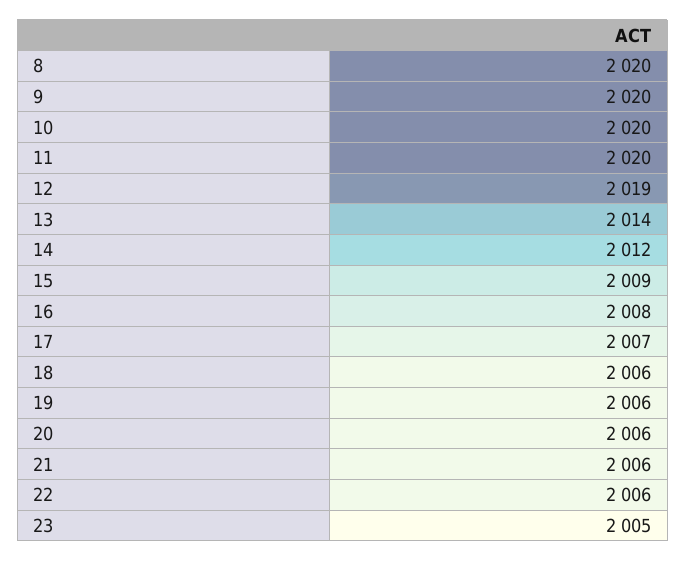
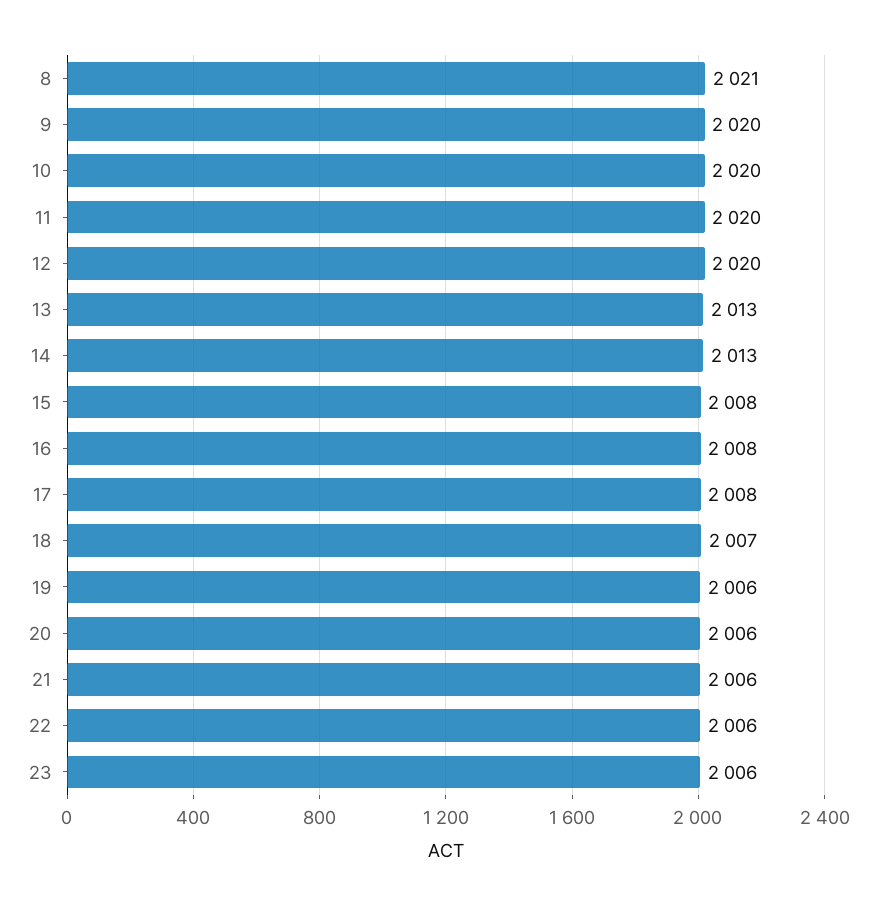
  {
-   "8": 2020,
+   "8": 2021,
    "9": 2020,
    "10": 2020,
    "11": 2020,
-   "12": 2019,
+   "12": 2020,
-   "13": 2014,
+   "13": 2013,
-   "14": 2012,
+   "14": 2013,
-   "15": 2009,
+   "15": 2008,
    "16": 2008,
-   "17": 2007,
+   "17": 2008,
-   "18": 2006,
+   "18": 2007,
    "19": 2006,
    "20": 2006,
    "21": 2006,
    "22": 2006,
-   "23": 2005
+   "23": 2006
  }

